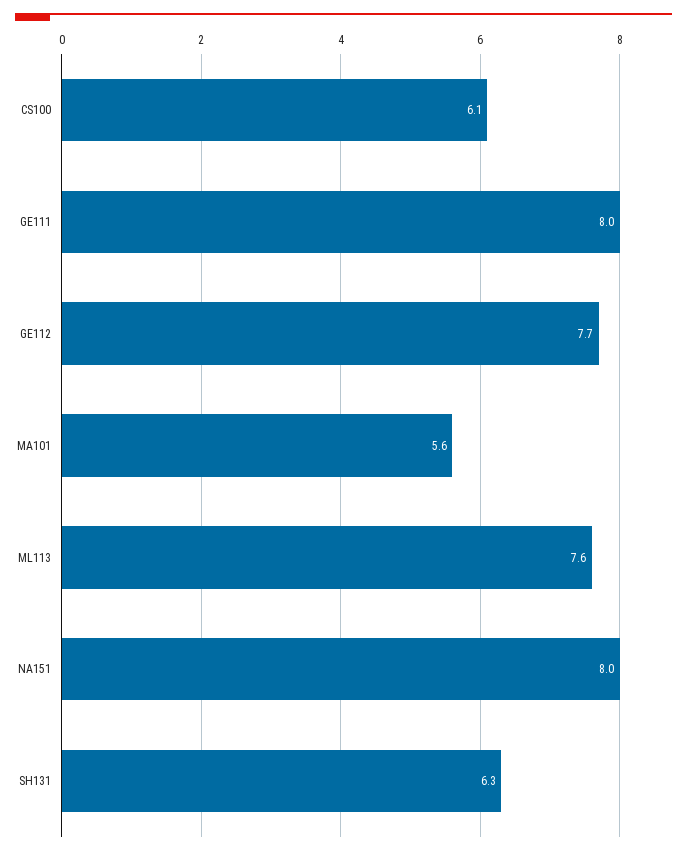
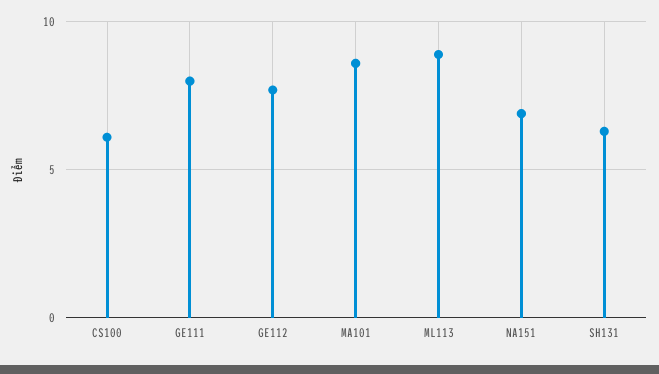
  {
    "CS100": 6.1,
    "GE111": 8,
    "GE112": 7.7,
-   "MA101": 5.6,
+   "MA101": 8.5,
-   "ML113": 7.6,
+   "ML113": 9,
-   "NA151": 8,
+   "NA151": 7,
    "SH131": 6.3
  }

